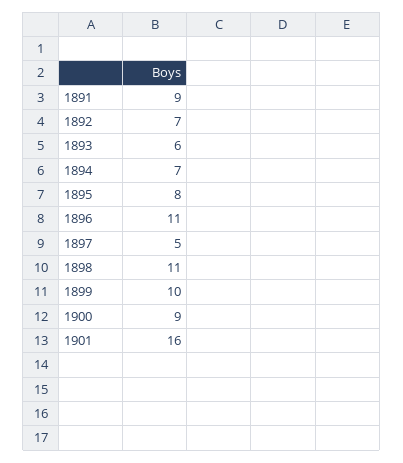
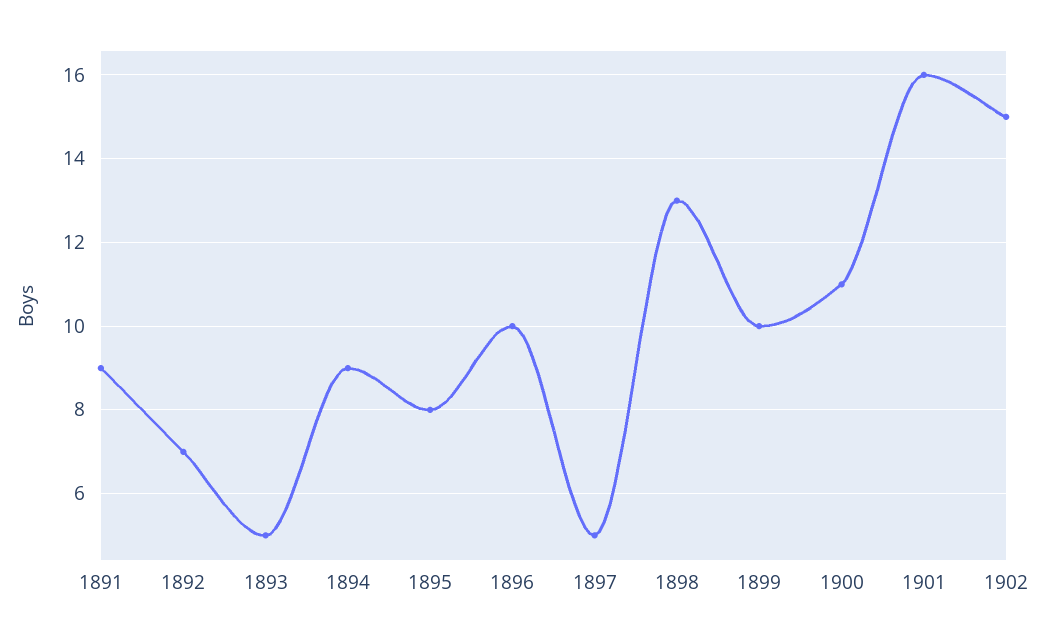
  {
    "1891": 9,
    "1892": 7,
-   "1893": 6,
+   "1893": 5,
-   "1894": 7,
+   "1894": 9,
    "1895": 8,
-   "1896": 11,
+   "1896": 10,
    "1897": 5,
-   "1898": 11,
+   "1898": 13,
    "1899": 10,
-   "1900": 9,
+   "1900": 11,
-   "1901": 16
+   "1901": 16,
+   "1902": 15
  }

